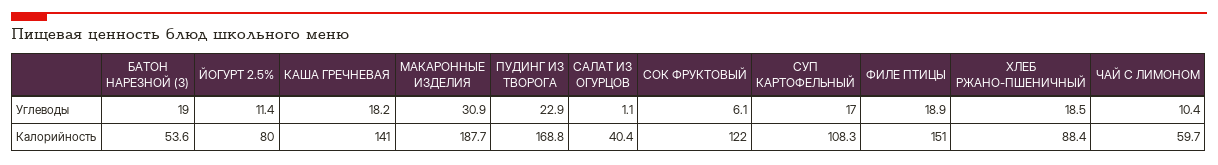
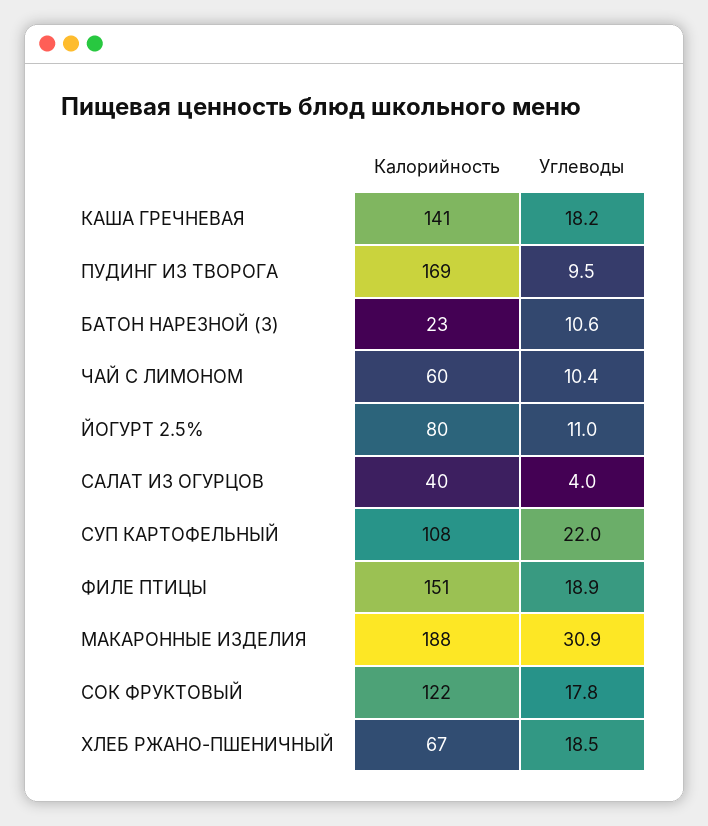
  {
    "БАТОН НАРЕЗНОЙ (З)": {
-     "Углеводы": 19,
+     "Углеводы": 10.6,
-     "Калорийность": 53.6
+     "Калорийность": 23
    },
    "ЙОГУРТ 2.5%": {
-     "Углеводы": 11.4,
+     "Углеводы": 11,
      "Калорийность": 80
    },
    "КАША ГРЕЧНЕВАЯ": {
      "Углеводы": 18.2,
      "Калорийность": 141
    },
    "МАКАРОННЫЕ ИЗДЕЛИЯ": {
      "Углеводы": 30.9,
      "Калорийность": 187.7
    },
    "ПУДИНГ ИЗ ТВОРОГА": {
-     "Углеводы": 22.9,
+     "Углеводы": 9.5,
      "Калорийность": 168.8
    },
    "САЛАТ ИЗ ОГУРЦОВ": {
-     "Углеводы": 1.1,
+     "Углеводы": 4,
      "Калорийность": 40.4
    },
    "СОК ФРУКТОВЫЙ": {
-     "Углеводы": 6.1,
+     "Углеводы": 17.8,
      "Калорийность": 122
    },
    "СУП КАРТОФЕЛЬНЫЙ": {
-     "Углеводы": 17,
+     "Углеводы": 22,
      "Калорийность": 108.3
    },
    "ФИЛЕ ПТИЦЫ": {
      "Углеводы": 18.9,
      "Калорийность": 151
    },
    "ХЛЕБ РЖАНО-ПШЕНИЧНЫЙ": {
      "Углеводы": 18.5,
-     "Калорийность": 88.4
+     "Калорийность": 67
    },
    "ЧАЙ С ЛИМОНОМ": {
      "Углеводы": 10.4,
      "Калорийность": 59.7
    }
  }

